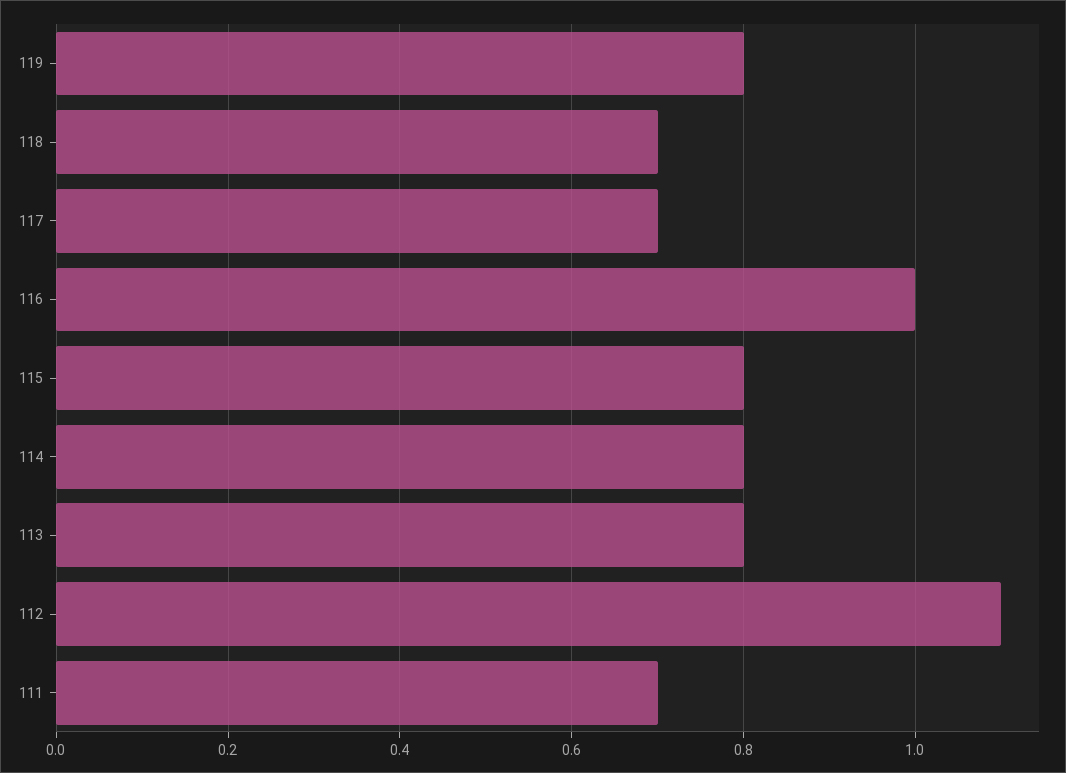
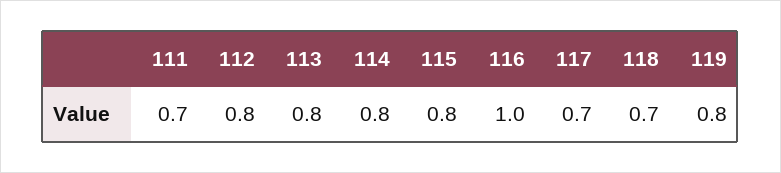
  {
    "119": 0.8,
    "118": 0.7,
    "117": 0.7,
    "116": 1,
    "115": 0.8,
    "114": 0.8,
    "113": 0.8,
-   "112": 1.1,
+   "112": 0.8,
    "111": 0.7
  }

